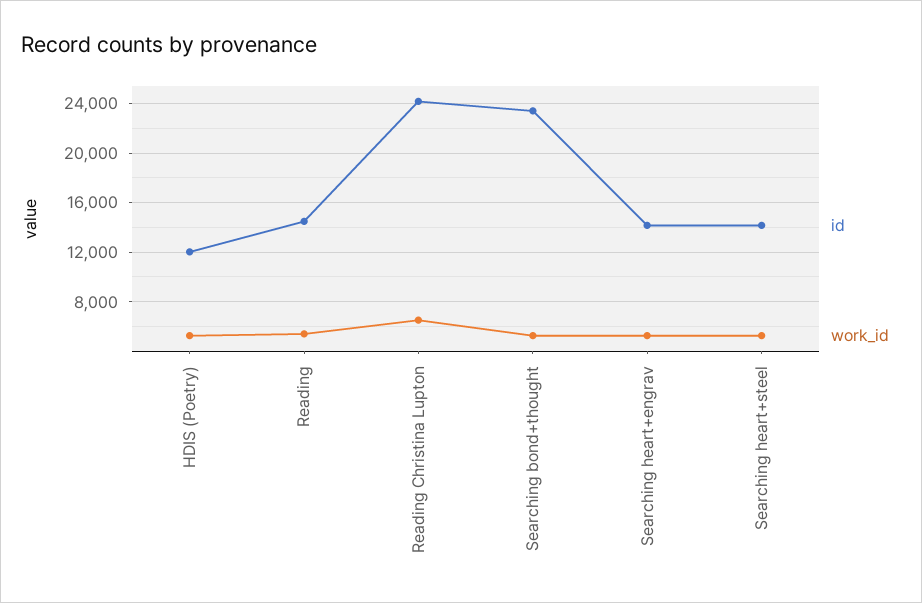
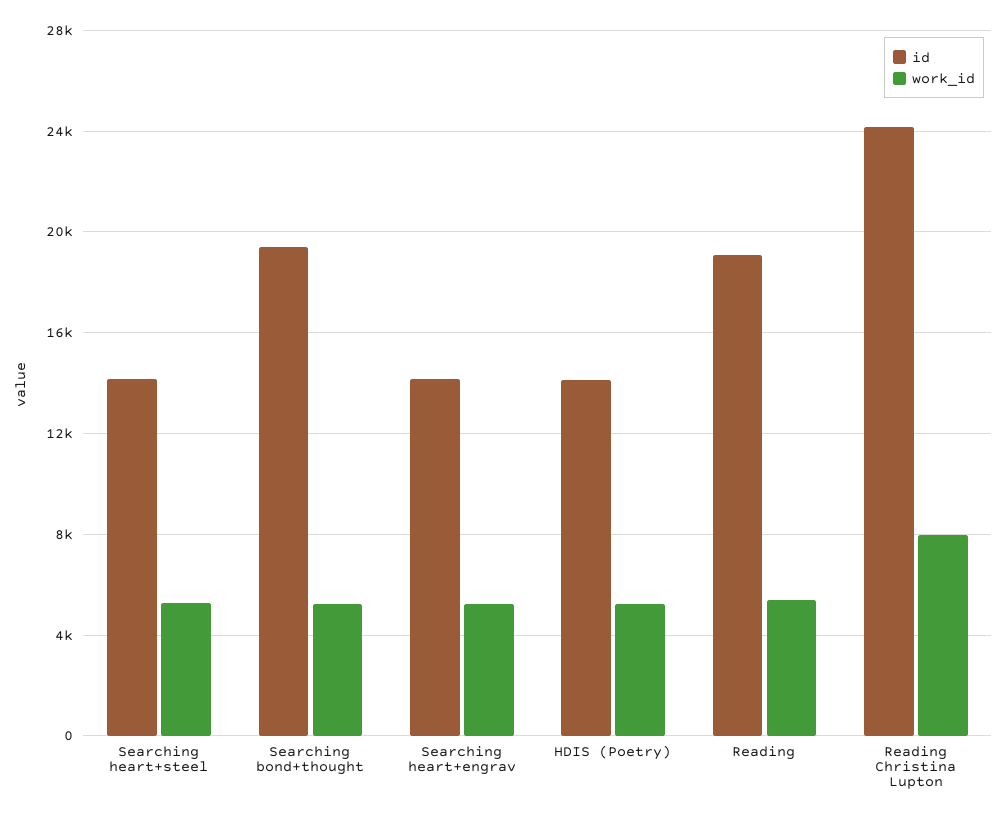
  {
    "id": {
-     "HDIS (Poetry)": 12000,
+     "HDIS (Poetry)": 14000,
-     "Reading": 14500,
+     "Reading": 19000,
      "Reading Christina Lupton": 24000,
-     "Searching bond+thought": 23500,
+     "Searching bond+thought": 19500,
      "Searching heart+engrav": 14000,
      "Searching heart+steel": 14000
    },
    "work_id": {
      "HDIS (Poetry)": 5500,
      "Reading": 5500,
-     "Reading Christina Lupton": 6500,
+     "Reading Christina Lupton": 8000,
      "Searching bond+thought": 5500,
      "Searching heart+engrav": 5500,
      "Searching heart+steel": 5500
    }
  }

